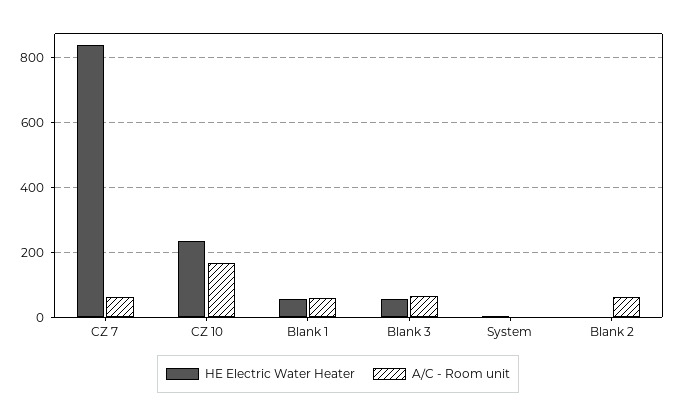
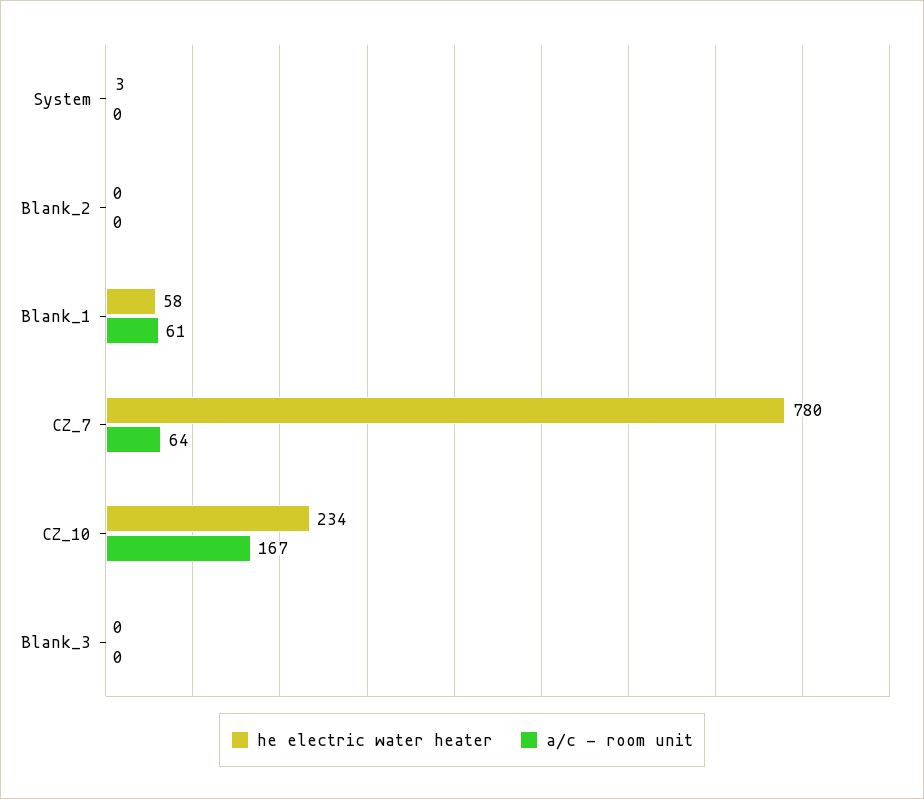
  {
    "HE Electric Water Heater": {
-     "CZ 7": 840,
+     "CZ 7": 780,
      "CZ 10": 234,
      "Blank 1": 58,
-     "Blank 3": 60,
+     "Blank 3": 0,
      "System": 3,
      "Blank 2": 0
    },
    "A/C - Room unit": {
      "CZ 7": 64,
      "CZ 10": 167,
      "Blank 1": 61,
-     "Blank 3": 60,
+     "Blank 3": 0,
      "System": 0,
-     "Blank 2": 60
+     "Blank 2": 0
    }
  }

